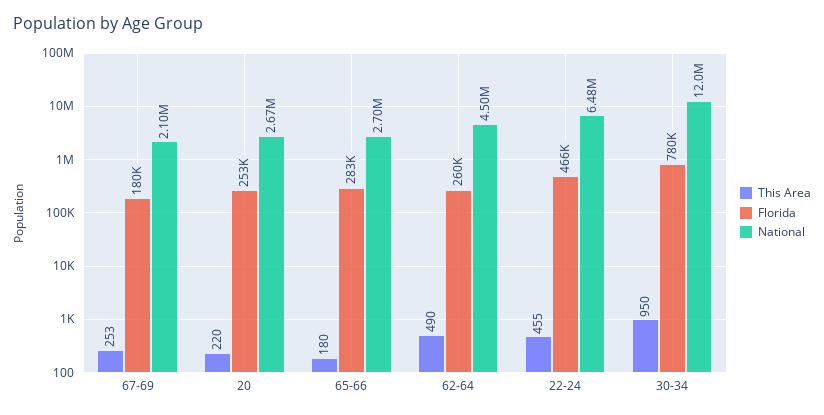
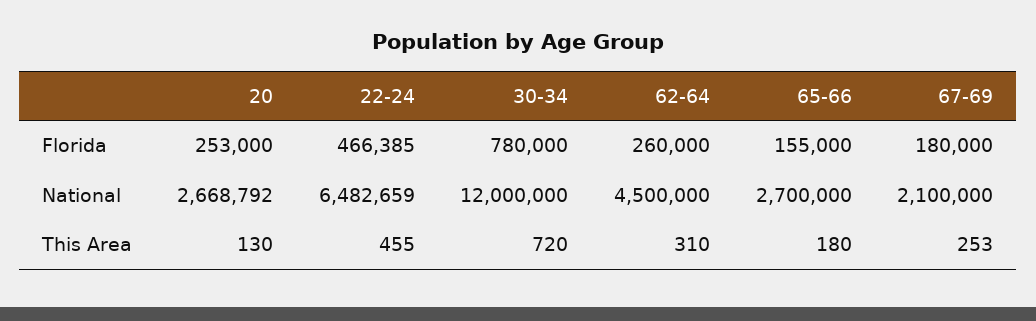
  {
    "This Area": {
      "67-69": 253,
-     "20": 220,
+     "20": 130,
      "65-66": 180,
-     "62-64": 490,
+     "62-64": 310,
      "22-24": 455,
-     "30-34": 950
+     "30-34": 720
    },
    "Florida": {
      "67-69": 180000,
      "20": 253000,
-     "65-66": 283000,
+     "65-66": 155000,
      "62-64": 260000,
      "22-24": 466385,
      "30-34": 780000
    },
    "National": {
      "67-69": 2100000,
      "20": 2668792,
      "65-66": 2700000,
      "62-64": 4500000,
      "22-24": 6482659,
      "30-34": 12000000
    }
  }

